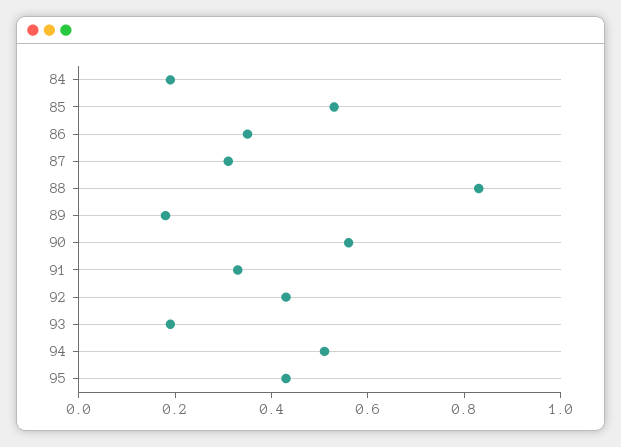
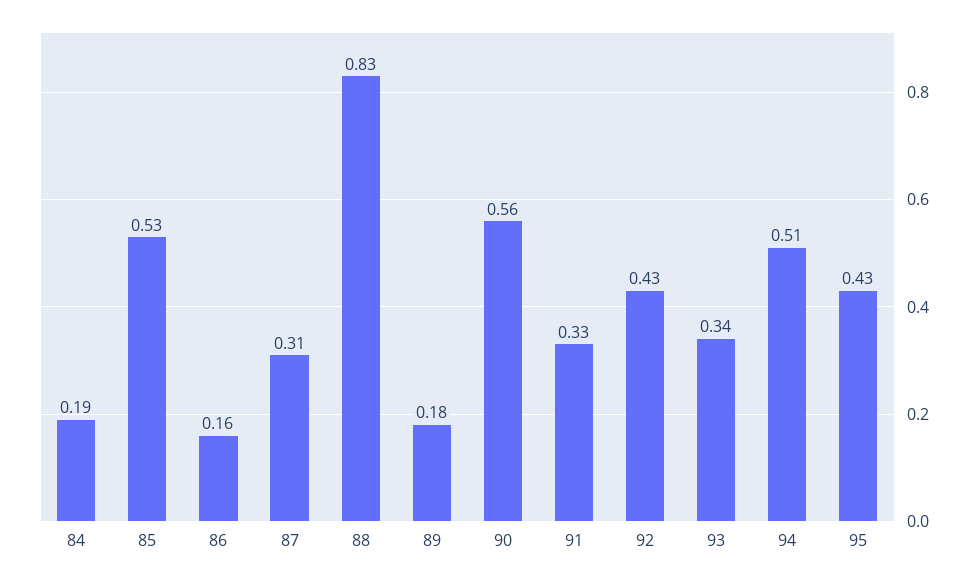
  {
    "84": 0.19,
    "85": 0.53,
-   "86": 0.35,
+   "86": 0.16,
    "87": 0.31,
    "88": 0.83,
    "89": 0.18,
    "90": 0.56,
    "91": 0.33,
    "92": 0.43,
-   "93": 0.2,
+   "93": 0.34,
    "94": 0.51,
    "95": 0.43
  }

